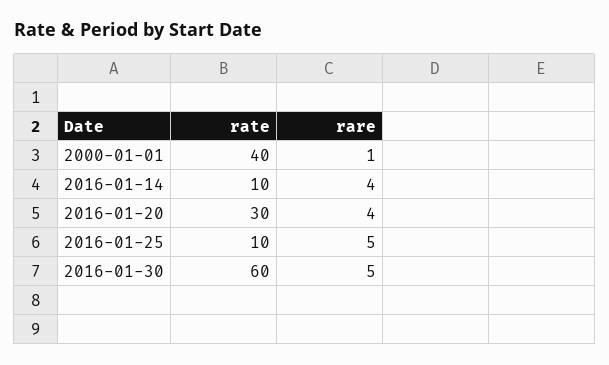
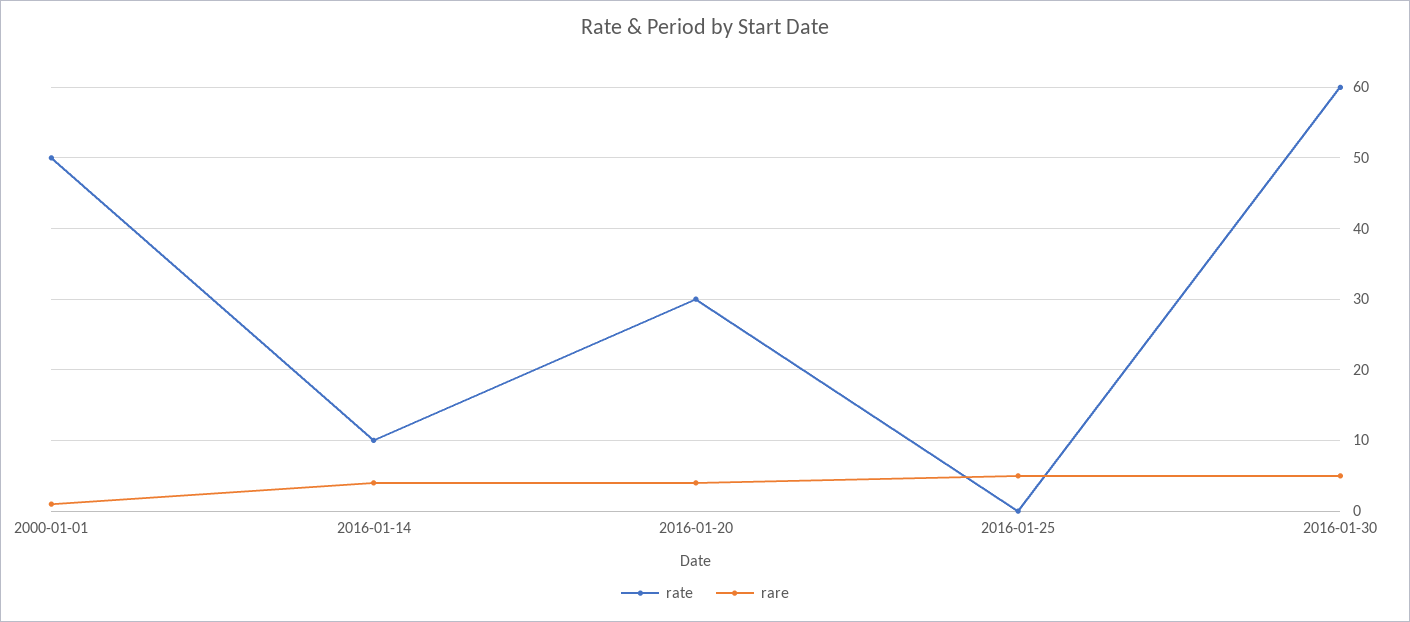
  {
    "rate": {
-     "2000-01-01": 40,
+     "2000-01-01": 50,
      "2016-01-14": 10,
      "2016-01-20": 30,
-     "2016-01-25": 10,
+     "2016-01-25": 0,
      "2016-01-30": 60
    },
    "rare": {
      "2000-01-01": 1,
      "2016-01-14": 4,
      "2016-01-20": 4,
      "2016-01-25": 5,
      "2016-01-30": 5
    }
  }

